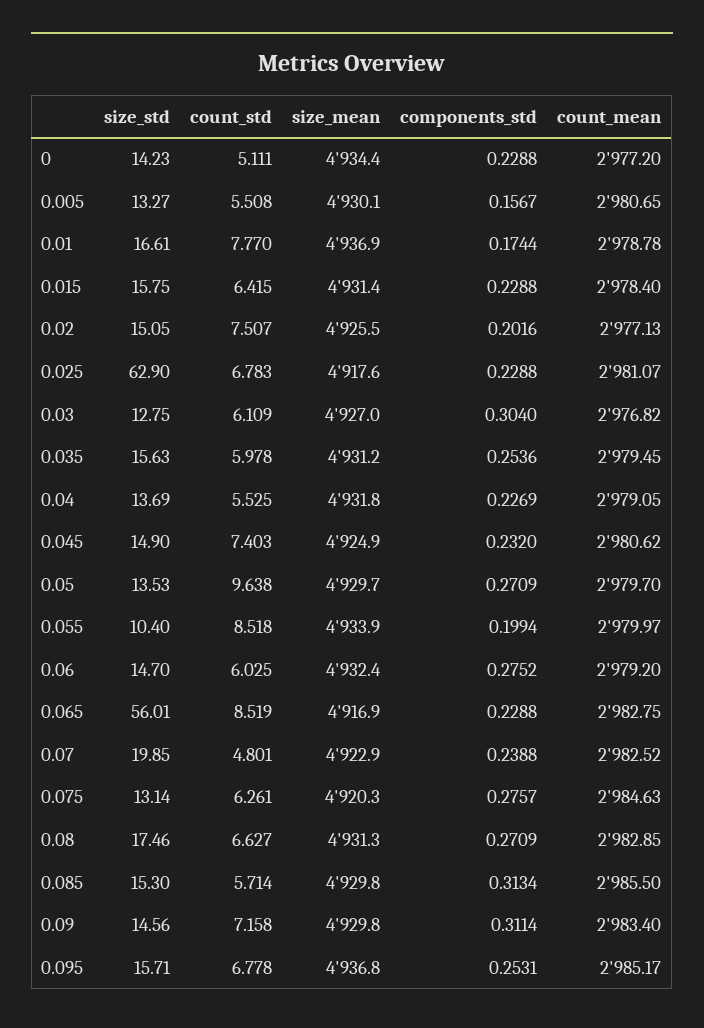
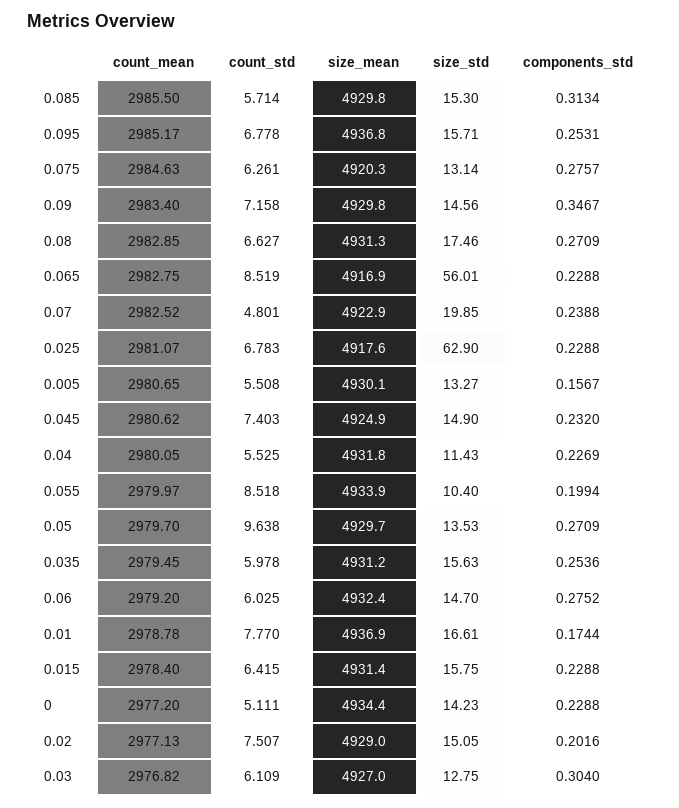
  {
    "size_std": {
      "0": 14.23,
      "0.005": 13.27,
      "0.01": 16.61,
      "0.015": 15.75,
      "0.02": 15.05,
      "0.025": 62.9,
      "0.03": 12.75,
      "0.035": 15.63,
-     "0.04": 13.69,
+     "0.04": 11.43,
      "0.045": 14.9,
      "0.05": 13.53,
      "0.055": 10.4,
      "0.06": 14.7,
      "0.065": 56.01,
      "0.07": 19.85,
      "0.075": 13.14,
      "0.08": 17.46,
      "0.085": 15.3,
      "0.09": 14.56,
      "0.095": 15.71
    },
    "count_std": {
      "0": 5.111,
      "0.005": 5.508,
      "0.01": 7.77,
      "0.015": 6.415,
      "0.02": 7.507,
      "0.025": 6.783,
      "0.03": 6.109,
      "0.035": 5.978,
      "0.04": 5.525,
      "0.045": 7.403,
      "0.05": 9.638,
      "0.055": 8.518,
      "0.06": 6.025,
      "0.065": 8.519,
      "0.07": 4.801,
      "0.075": 6.261,
      "0.08": 6.627,
      "0.085": 5.714,
      "0.09": 7.158,
      "0.095": 6.778
    },
    "size_mean": {
      "0": 4934.4,
      "0.005": 4930.1,
      "0.01": 4936.9,
      "0.015": 4931.4,
-     "0.02": 4925.5,
+     "0.02": 4929,
      "0.025": 4917.6,
      "0.03": 4927,
      "0.035": 4931.2,
      "0.04": 4931.8,
      "0.045": 4924.9,
      "0.05": 4929.7,
      "0.055": 4933.9,
      "0.06": 4932.4,
      "0.065": 4916.9,
      "0.07": 4922.9,
      "0.075": 4920.3,
      "0.08": 4931.3,
      "0.085": 4929.8,
      "0.09": 4929.8,
      "0.095": 4936.8
    },
    "components_std": {
      "0": 0.2288,
      "0.005": 0.1567,
      "0.01": 0.1744,
      "0.015": 0.2288,
      "0.02": 0.2016,
      "0.025": 0.2288,
      "0.03": 0.304,
      "0.035": 0.2536,
      "0.04": 0.2269,
      "0.045": 0.232,
      "0.05": 0.2709,
      "0.055": 0.1994,
      "0.06": 0.2752,
      "0.065": 0.2288,
      "0.07": 0.2388,
      "0.075": 0.2757,
      "0.08": 0.2709,
      "0.085": 0.3134,
-     "0.09": 0.3114,
+     "0.09": 0.3467,
      "0.095": 0.2531
    },
    "count_mean": {
      "0": 2977.2,
      "0.005": 2980.65,
      "0.01": 2978.78,
      "0.015": 2978.4,
      "0.02": 2977.13,
      "0.025": 2981.07,
      "0.03": 2976.82,
      "0.035": 2979.45,
-     "0.04": 2979.05,
+     "0.04": 2980.05,
      "0.045": 2980.62,
      "0.05": 2979.7,
      "0.055": 2979.97,
      "0.06": 2979.2,
      "0.065": 2982.75,
      "0.07": 2982.52,
      "0.075": 2984.63,
      "0.08": 2982.85,
      "0.085": 2985.5,
      "0.09": 2983.4,
      "0.095": 2985.17
    }
  }

